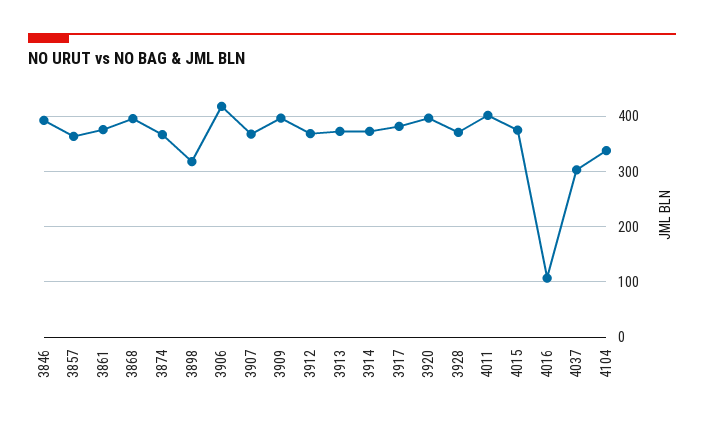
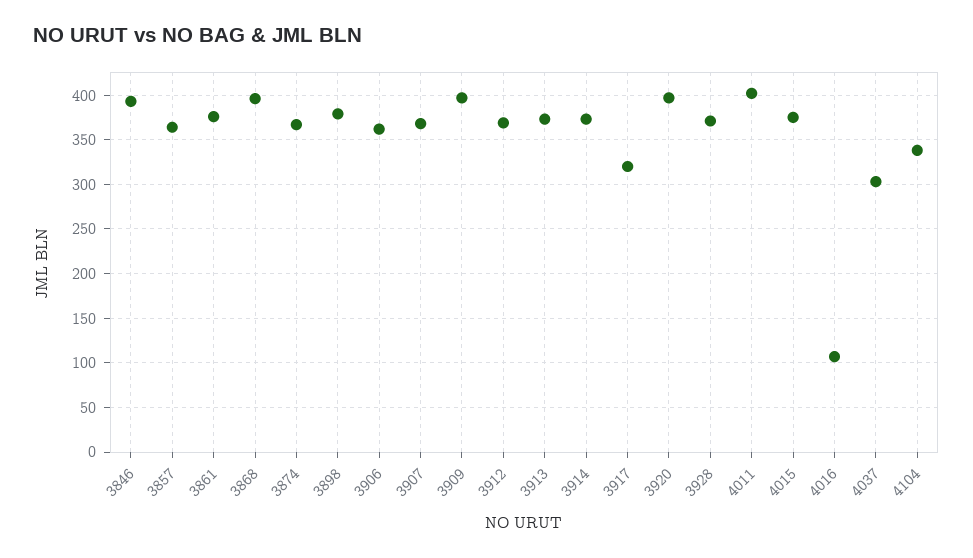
  {
    "3846": 390,
    "3857": 360,
    "3861": 380,
    "3868": 400,
    "3874": 370,
-   "3898": 320,
+   "3898": 380,
-   "3906": 420,
+   "3906": 360,
    "3907": 370,
    "3909": 400,
    "3912": 370,
    "3913": 370,
    "3914": 370,
-   "3917": 380,
+   "3917": 320,
    "3920": 400,
    "3928": 370,
    "4011": 400,
    "4015": 380,
    "4016": 110,
    "4037": 300,
    "4104": 340
  }

